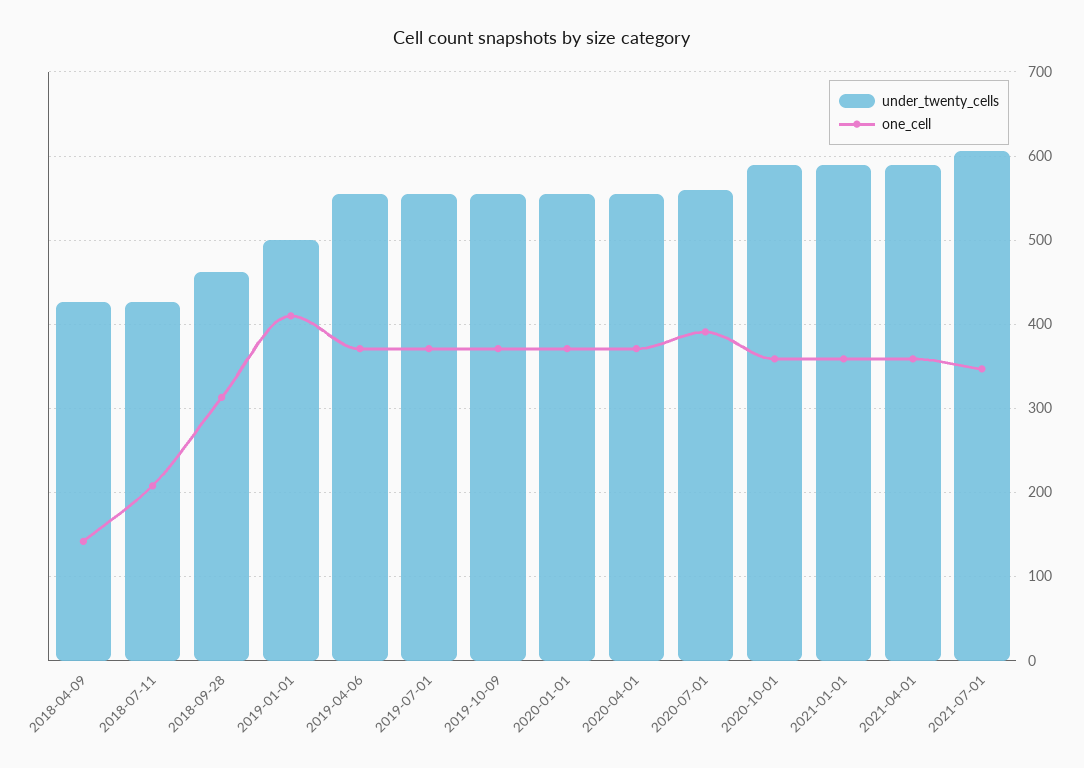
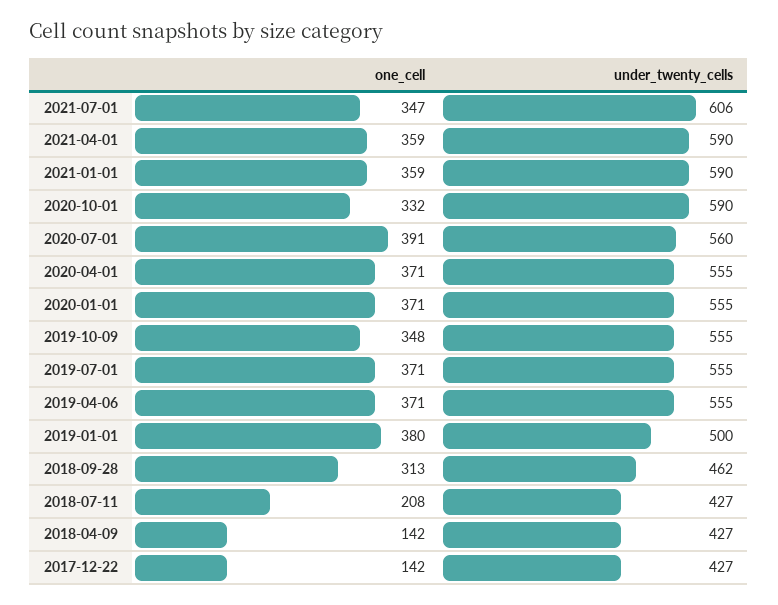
  {
    "under_twenty_cells": {
      "2018-04-09": 427,
      "2018-07-11": 427,
      "2018-09-28": 462,
      "2019-01-01": 500,
      "2019-04-06": 555,
      "2019-07-01": 555,
      "2019-10-09": 555,
      "2020-01-01": 555,
      "2020-04-01": 555,
      "2020-07-01": 560,
      "2020-10-01": 590,
      "2021-01-01": 590,
      "2021-04-01": 590,
-     "2021-07-01": 606
+     "2021-07-01": 606,
+     "2017-12-22": 427
    },
    "one_cell": {
      "2018-04-09": 142,
      "2018-07-11": 208,
      "2018-09-28": 313,
-     "2019-01-01": 410,
+     "2019-01-01": 380,
      "2019-04-06": 371,
      "2019-07-01": 371,
-     "2019-10-09": 370,
+     "2019-10-09": 348,
      "2020-01-01": 371,
      "2020-04-01": 371,
      "2020-07-01": 391,
-     "2020-10-01": 360,
+     "2020-10-01": 332,
      "2021-01-01": 359,
      "2021-04-01": 359,
-     "2021-07-01": 347
+     "2021-07-01": 347,
+     "2017-12-22": 142
    }
  }

